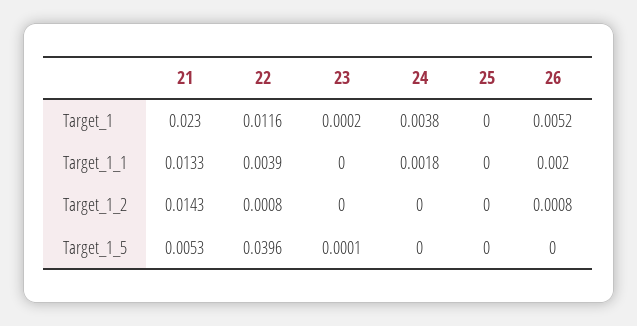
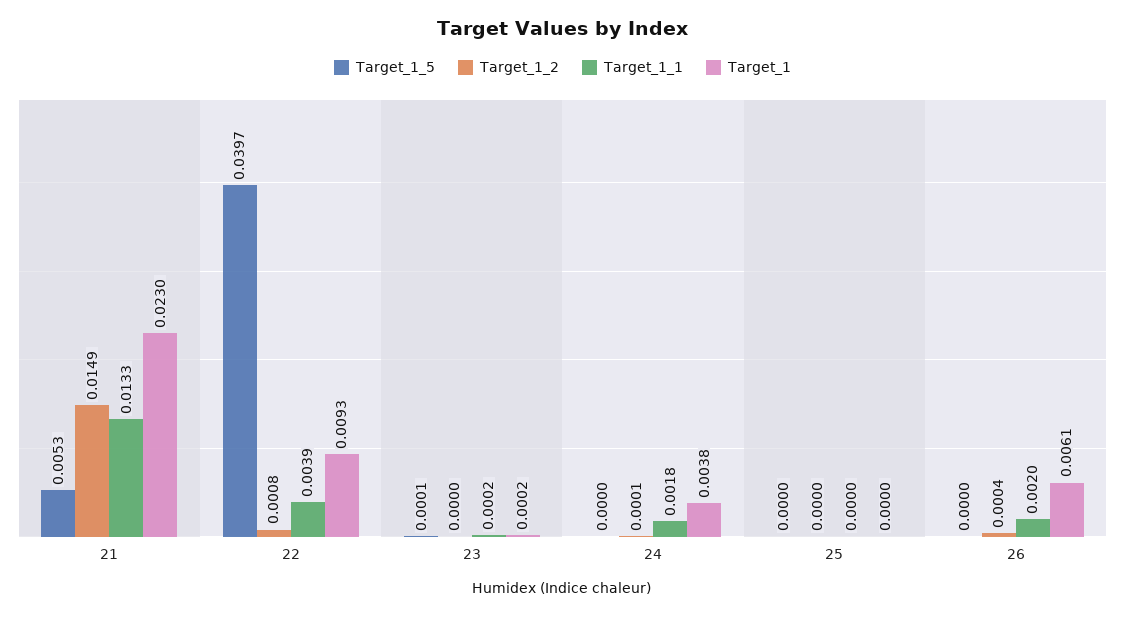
  {
    "Target_1": {
      "21": 0.023,
-     "22": 0.0116,
+     "22": 0.0093,
      "23": 0.0002,
      "24": 0.0038,
      "25": 0,
-     "26": 0.0052
+     "26": 0.0061
    },
    "Target_1_1": {
      "21": 0.0133,
      "22": 0.0039,
-     "23": 0,
+     "23": 0.0002,
      "24": 0.0018,
      "25": 0,
      "26": 0.002
    },
    "Target_1_2": {
-     "21": 0.0143,
+     "21": 0.0149,
      "22": 0.0008,
      "23": 0,
-     "24": 0,
+     "24": 0.0001,
      "25": 0,
-     "26": 0.0008
+     "26": 0.0004
    },
    "Target_1_5": {
      "21": 0.0053,
-     "22": 0.0396,
+     "22": 0.0397,
      "23": 0.0001,
      "24": 0,
      "25": 0,
      "26": 0
    }
  }

